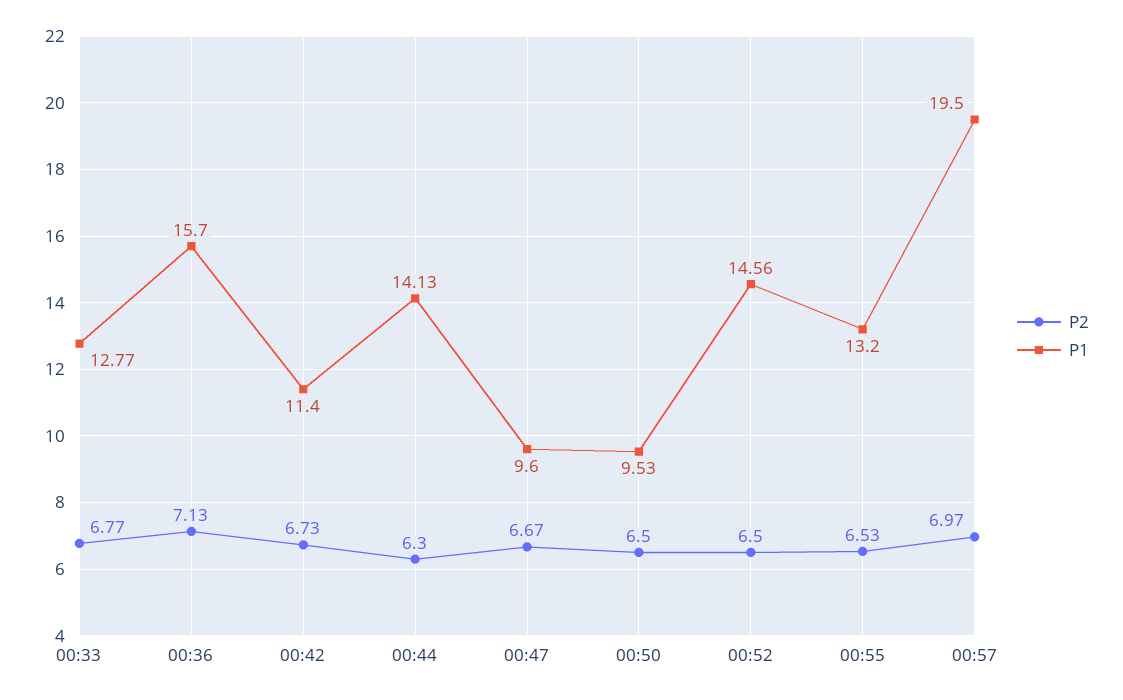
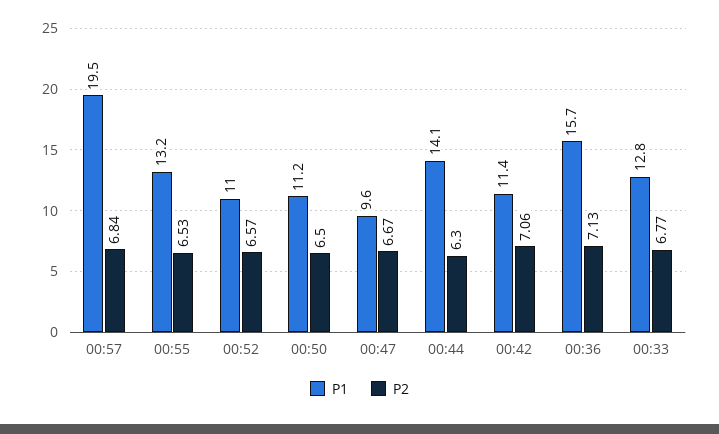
  {
    "P2": {
      "00:33": 6.77,
      "00:36": 7.13,
-     "00:42": 6.73,
+     "00:42": 7.06,
      "00:44": 6.3,
      "00:47": 6.67,
      "00:50": 6.5,
-     "00:52": 6.5,
+     "00:52": 6.57,
      "00:55": 6.53,
-     "00:57": 6.97
+     "00:57": 6.84
    },
    "P1": {
      "00:33": 12.77,
      "00:36": 15.7,
      "00:42": 11.4,
      "00:44": 14.13,
      "00:47": 9.6,
-     "00:50": 9.53,
+     "00:50": 11.2,
-     "00:52": 14.56,
+     "00:52": 11,
      "00:55": 13.2,
      "00:57": 19.5
    }
  }

